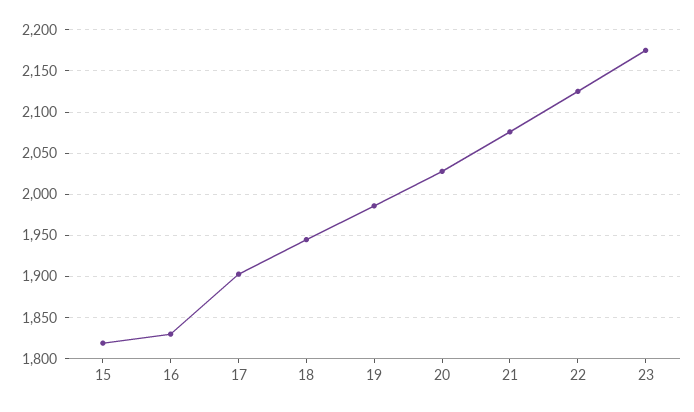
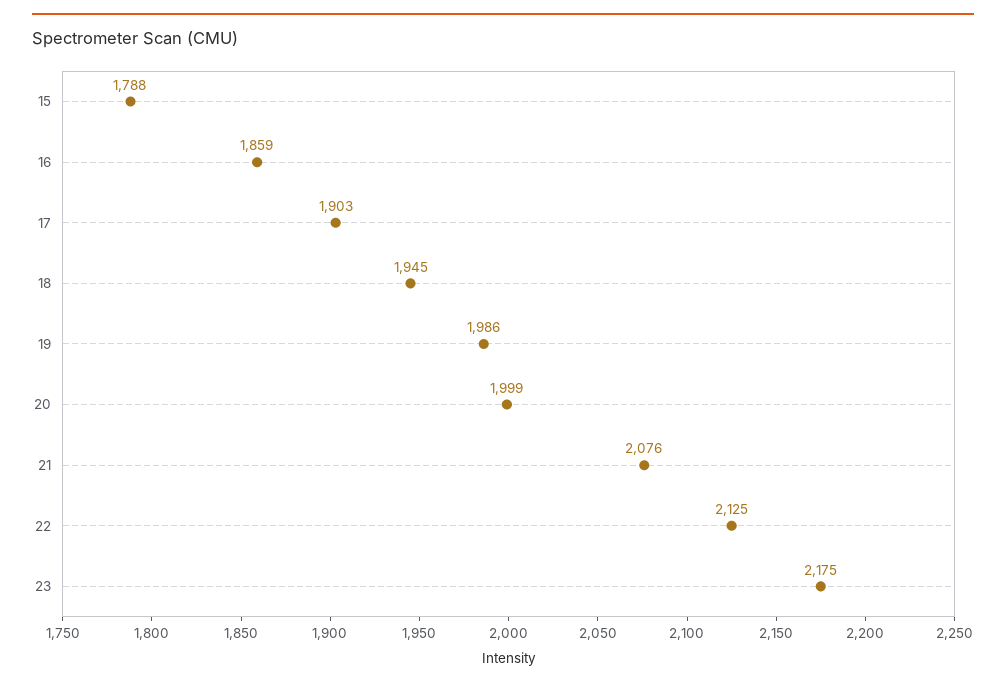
  {
-   "15": 1820,
+   "15": 1788,
-   "16": 1830,
+   "16": 1859,
    "17": 1903,
    "18": 1945,
    "19": 1986,
-   "20": 2030,
+   "20": 1999,
    "21": 2076,
    "22": 2125,
    "23": 2175
  }

